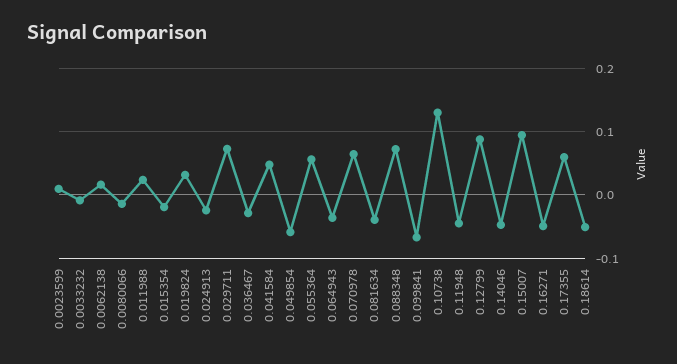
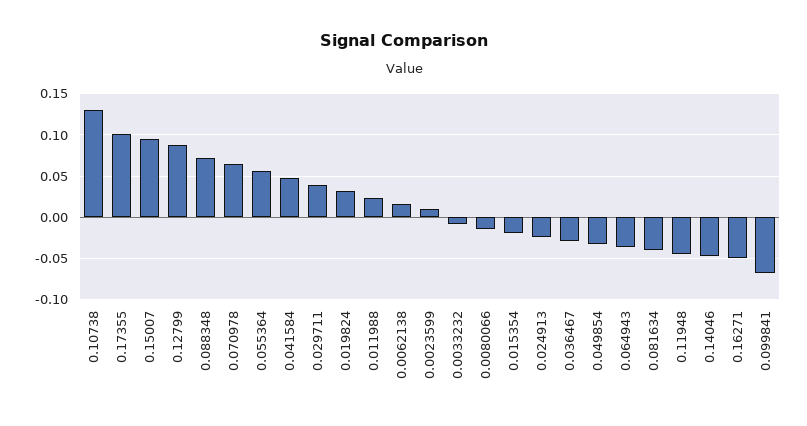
  {
    "0.0023599": 0.01,
    "0.0033232": -0.01,
    "0.0062138": 0.02,
    "0.0080066": -0.01,
    "0.011988": 0.02,
    "0.015354": -0.02,
    "0.019824": 0.03,
    "0.024913": -0.02,
-   "0.029711": 0.07,
+   "0.029711": 0.04,
    "0.036467": -0.03,
    "0.041584": 0.05,
-   "0.049854": -0.06,
+   "0.049854": -0.03,
    "0.055364": 0.06,
    "0.064943": -0.04,
    "0.070978": 0.06,
    "0.081634": -0.04,
    "0.088348": 0.07,
    "0.099841": -0.07,
    "0.10738": 0.13,
    "0.11948": -0.05,
    "0.12799": 0.09,
    "0.14046": -0.05,
    "0.15007": 0.09,
    "0.16271": -0.05,
-   "0.17355": 0.06,
+   "0.17355": 0.1
-   "0.18614": -0.05
  }

